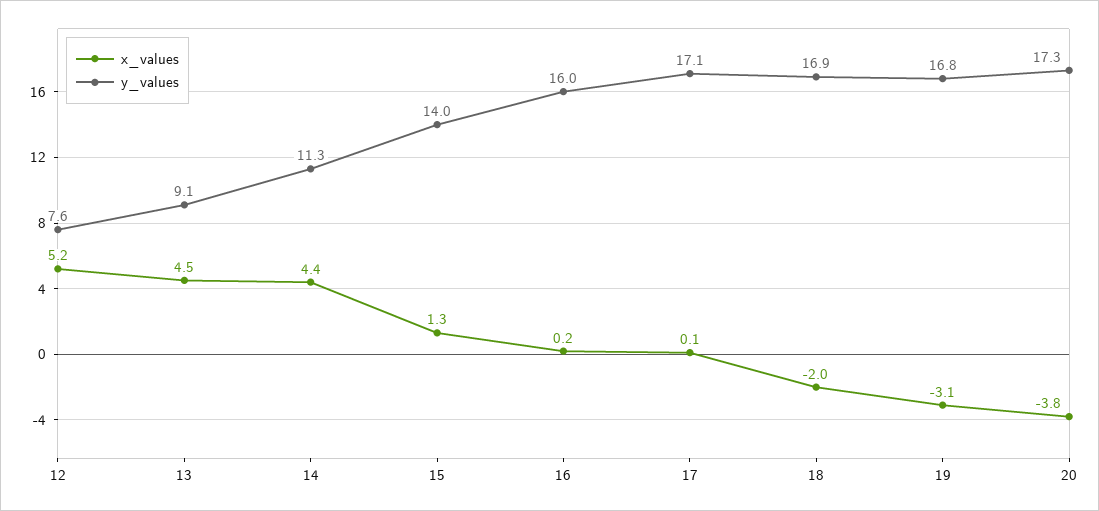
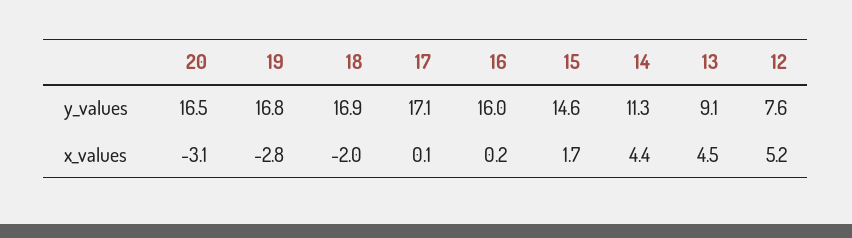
  {
    "x_values": {
      "12": 5.2,
      "13": 4.5,
      "14": 4.4,
-     "15": 1.3,
+     "15": 1.7,
      "16": 0.2,
      "17": 0.1,
      "18": -2,
-     "19": -3.1,
+     "19": -2.8,
-     "20": -3.8
+     "20": -3.1
    },
    "y_values": {
      "12": 7.6,
      "13": 9.1,
      "14": 11.3,
-     "15": 14,
+     "15": 14.6,
      "16": 16,
      "17": 17.1,
      "18": 16.9,
      "19": 16.8,
-     "20": 17.3
+     "20": 16.5
    }
  }

